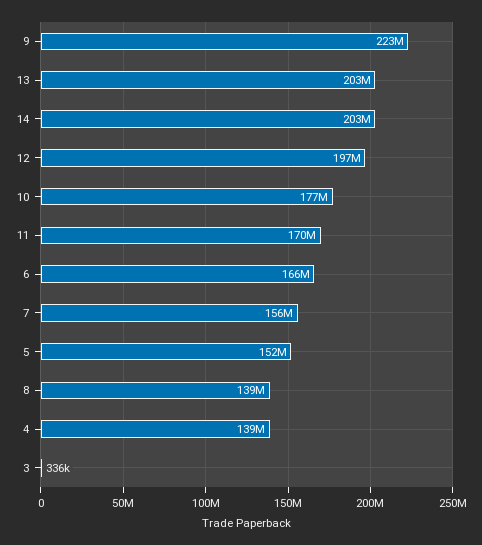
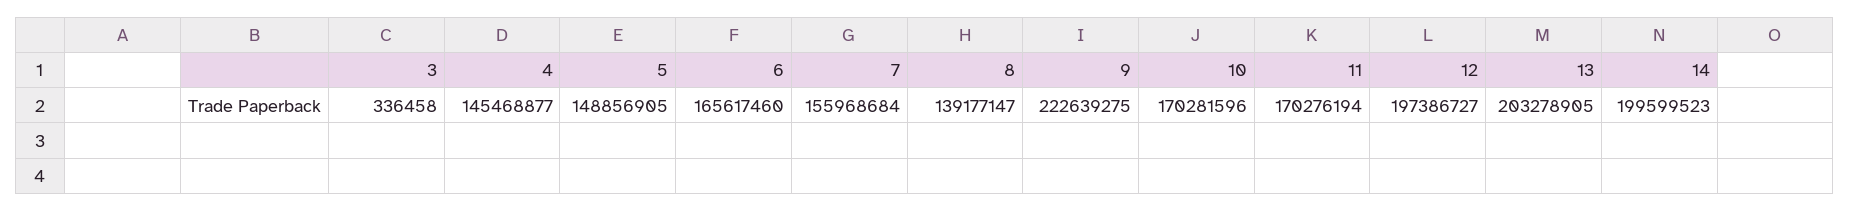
  {
    "9": 222639275,
    "13": 203278905,
-   "14": 203000000,
+   "14": 199599523,
    "12": 197386727,
-   "10": 177000000,
+   "10": 170281596,
    "11": 170276194,
    "6": 165617460,
    "7": 155968684,
-   "5": 152000000,
+   "5": 148856905,
    "8": 139177147,
-   "4": 139000000,
+   "4": 145468877,
    "3": 336458
  }

